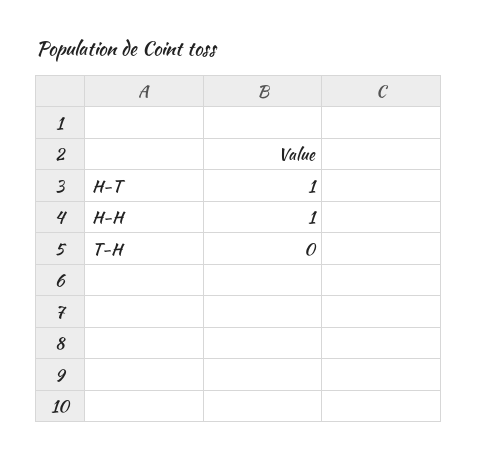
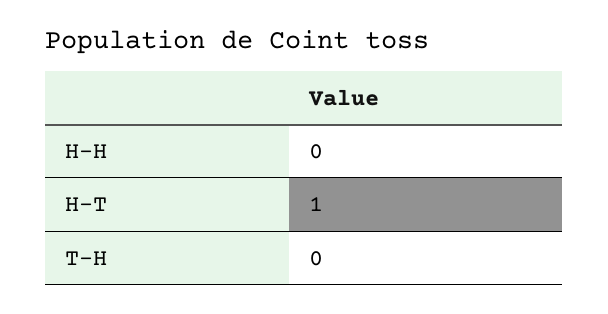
  {
    "H-T": 1,
-   "H-H": 1,
+   "H-H": 0,
    "T-H": 0
  }

